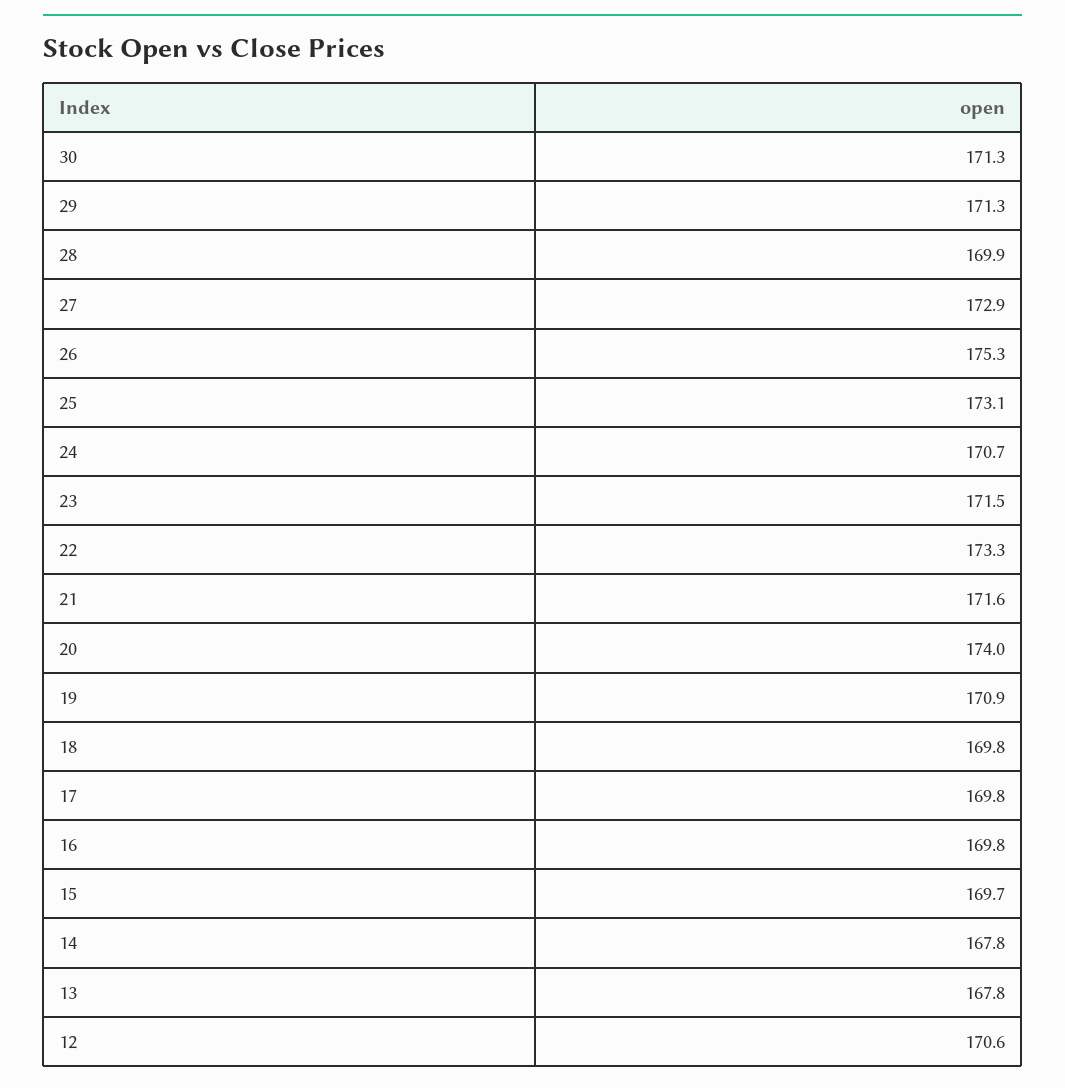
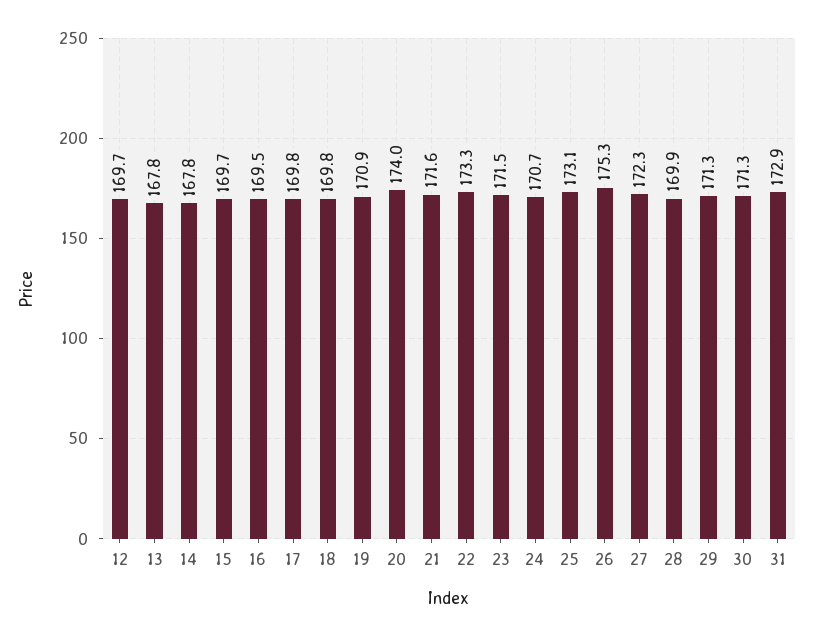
  {
    "30": 171.3,
    "29": 171.3,
    "28": 169.9,
-   "27": 172.9,
+   "27": 172.3,
    "26": 175.3,
    "25": 173.1,
    "24": 170.7,
    "23": 171.5,
    "22": 173.3,
    "21": 171.6,
    "20": 174,
    "19": 170.9,
    "18": 169.8,
    "17": 169.8,
-   "16": 169.8,
+   "16": 169.5,
    "15": 169.7,
    "14": 167.8,
    "13": 167.8,
-   "12": 170.6
+   "12": 169.7,
+   "31": 172.9
  }

